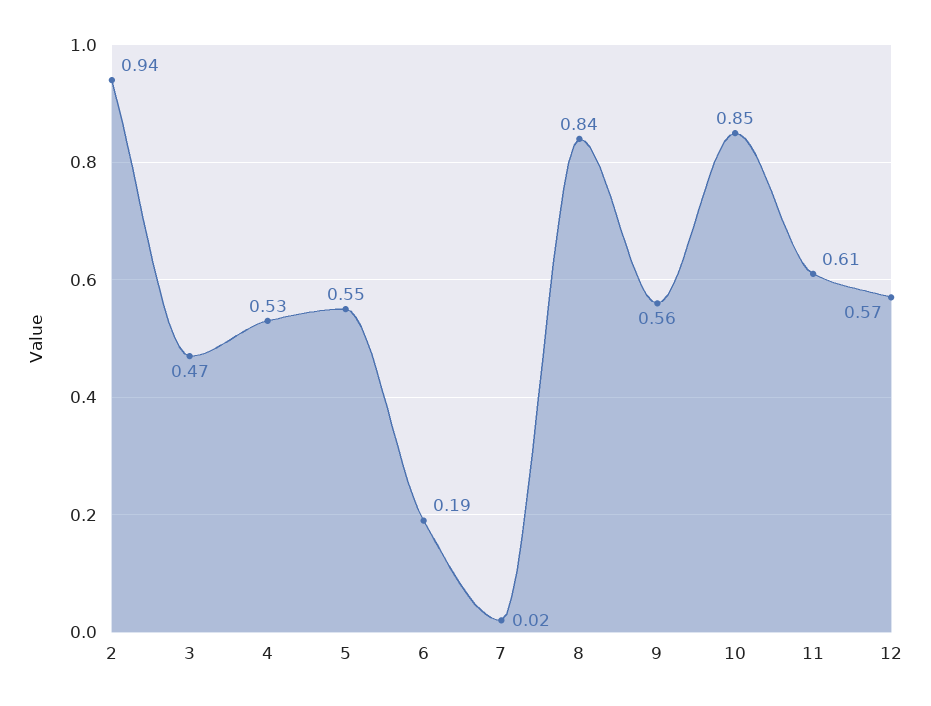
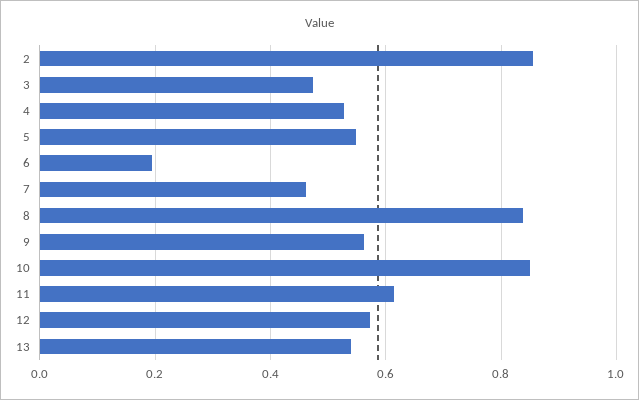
  {
-   "2": 0.94,
+   "2": 0.86,
    "3": 0.47,
    "4": 0.53,
    "5": 0.55,
    "6": 0.19,
-   "7": 0.02,
+   "7": 0.46,
    "8": 0.84,
    "9": 0.56,
    "10": 0.85,
    "11": 0.61,
-   "12": 0.57
+   "12": 0.57,
+   "13": 0.54
  }

